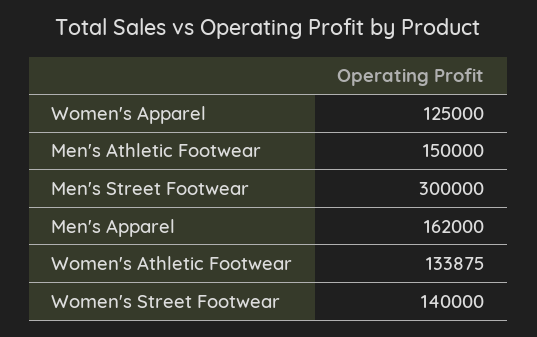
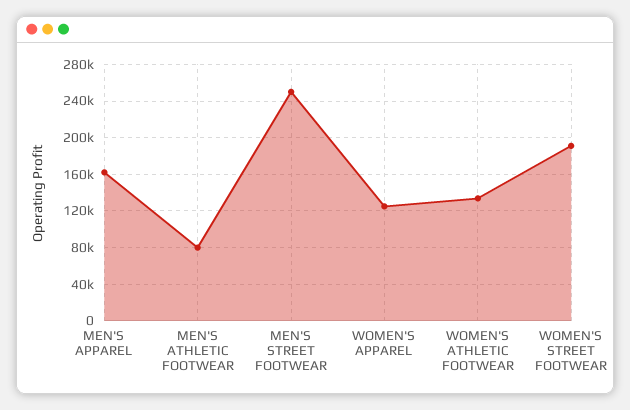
  {
    "Women's Apparel": 125000,
-   "Men's Athletic Footwear": 150000,
+   "Men's Athletic Footwear": 80000,
-   "Men's Street Footwear": 300000,
+   "Men's Street Footwear": 250000,
    "Men's Apparel": 162000,
    "Women's Athletic Footwear": 133875,
-   "Women's Street Footwear": 140000
+   "Women's Street Footwear": 190000
  }

